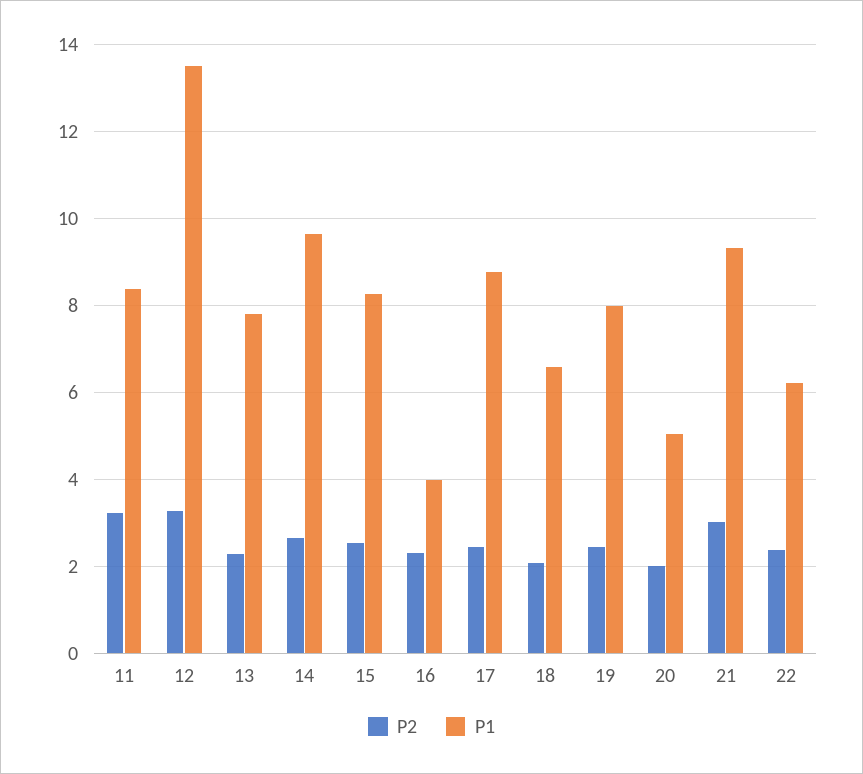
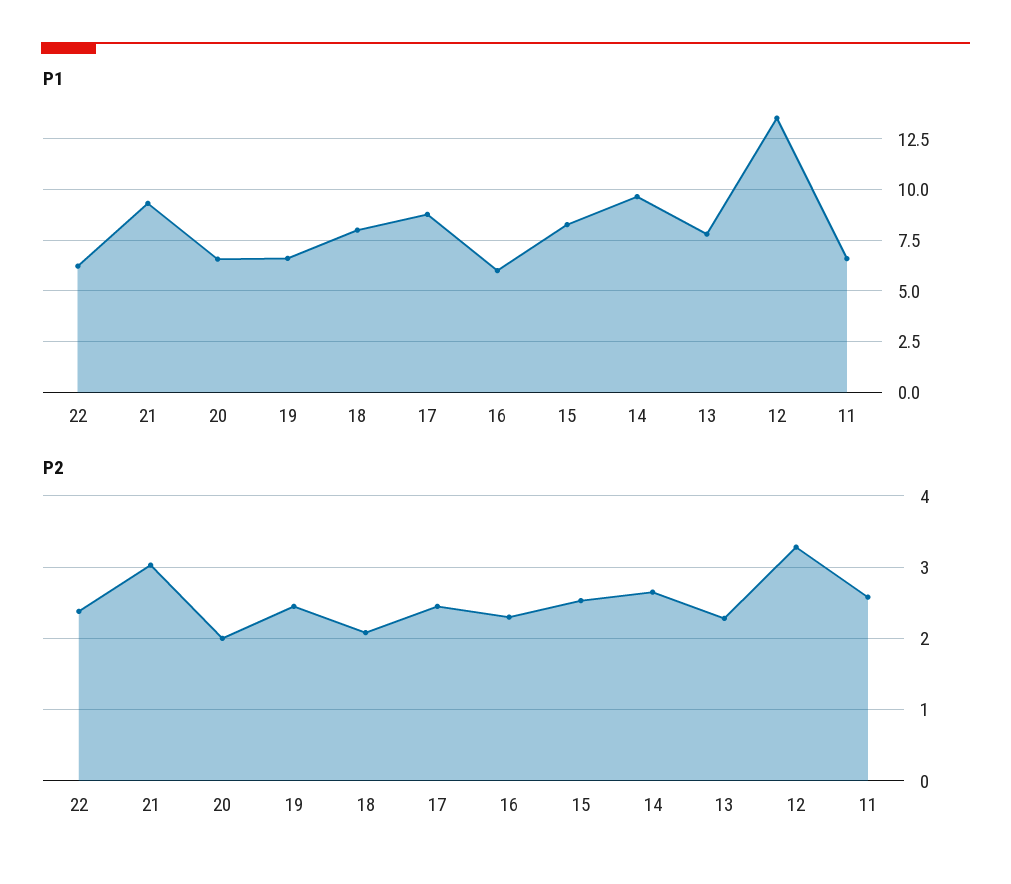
  {
    "P2": {
-     "11": 3.2,
+     "11": 2.6,
      "12": 3.3,
      "13": 2.3,
      "14": 2.7,
      "15": 2.5,
      "16": 2.3,
      "17": 2.5,
      "18": 2.1,
      "19": 2.5,
      "20": 2,
      "21": 3,
      "22": 2.4
    },
    "P1": {
-     "11": 8.4,
+     "11": 6.5,
      "12": 13.6,
      "13": 7.8,
      "14": 9.6,
      "15": 8.2,
-     "16": 4,
+     "16": 6,
      "17": 8.8,
-     "18": 6.6,
+     "18": 8,
-     "19": 8,
+     "19": 6.5,
-     "20": 5,
+     "20": 6.5,
      "21": 9.4,
      "22": 6.2
    }
  }

